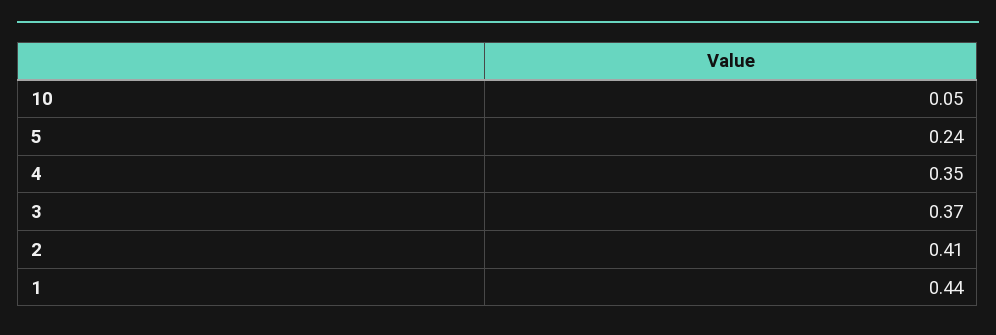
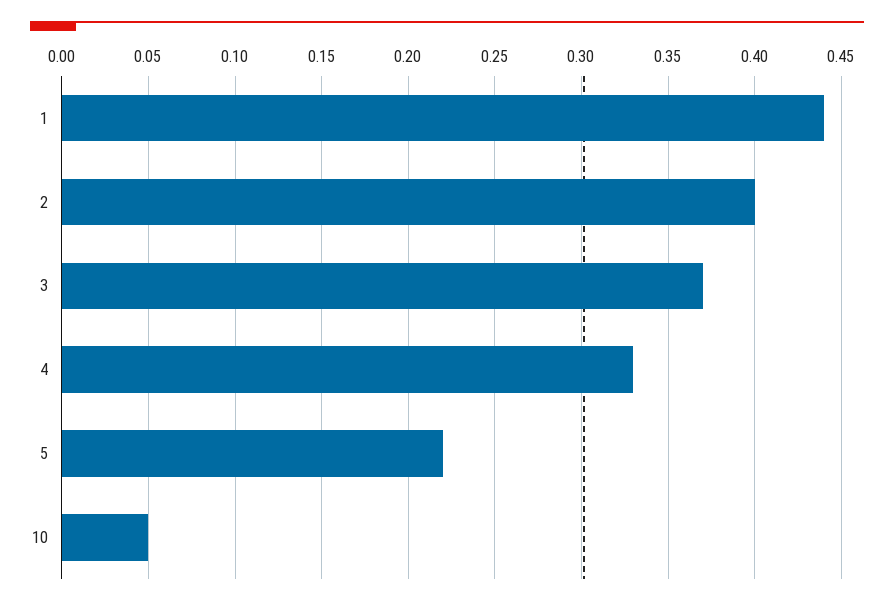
  {
    "10": 0.05,
-   "5": 0.24,
+   "5": 0.22,
-   "4": 0.35,
+   "4": 0.33,
    "3": 0.37,
-   "2": 0.41,
+   "2": 0.4,
    "1": 0.44
  }

